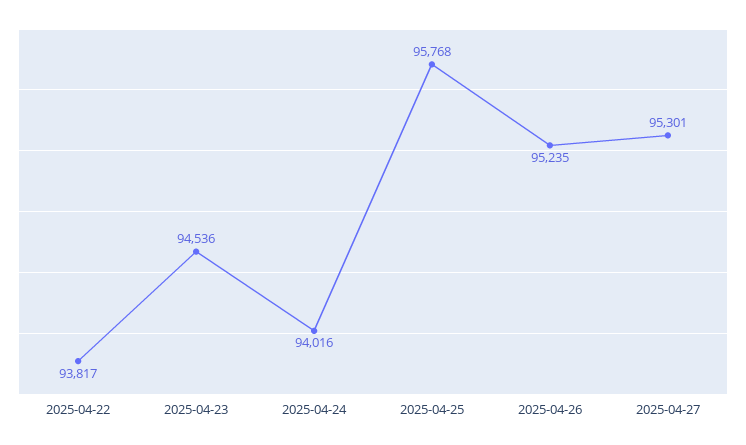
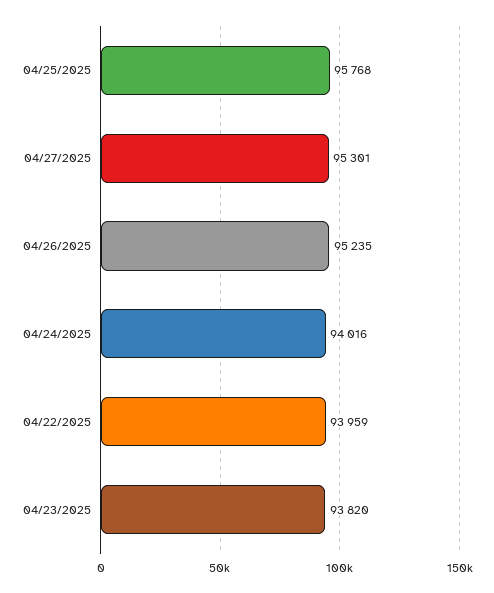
  {
-   "2025-04-22": 93817,
+   "2025-04-22": 93959,
-   "2025-04-23": 94536,
+   "2025-04-23": 93820,
    "2025-04-24": 94016,
    "2025-04-25": 95768,
    "2025-04-26": 95235,
    "2025-04-27": 95301
  }

